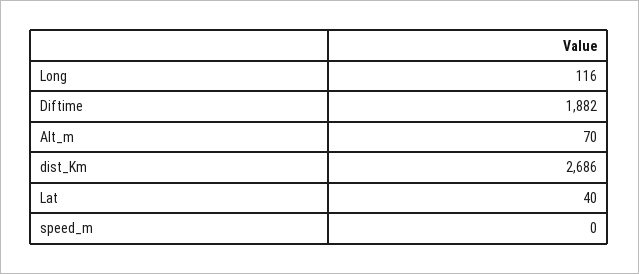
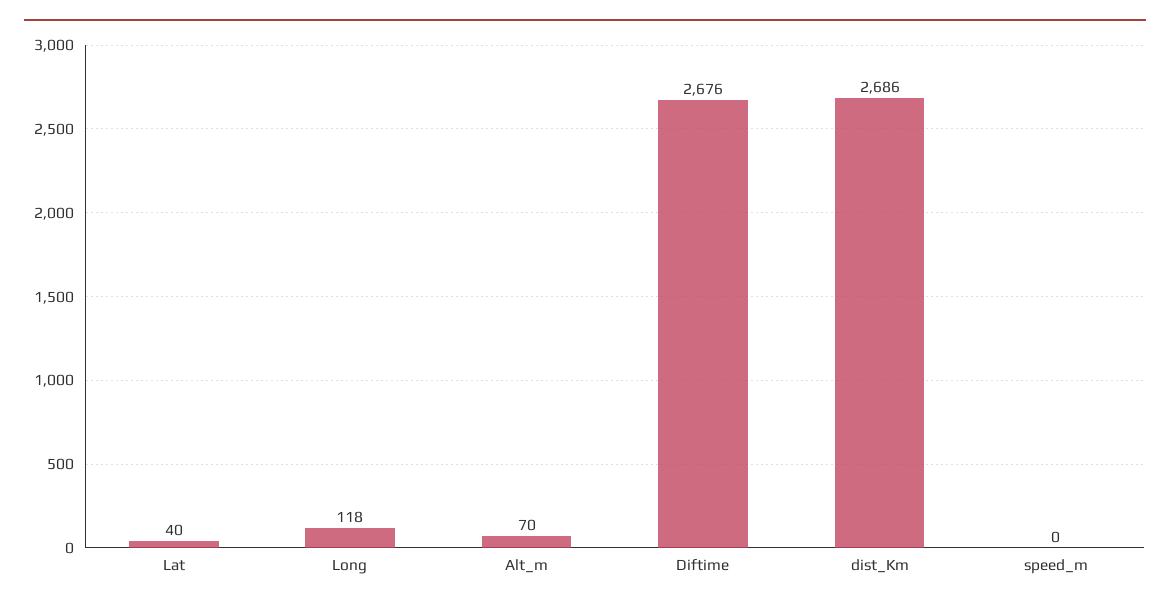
  {
-   "Long": 116,
+   "Long": 118,
-   "Diftime": 1882,
+   "Diftime": 2676,
    "Alt_m": 70,
    "dist_Km": 2686,
    "Lat": 40,
    "speed_m": 0
  }

